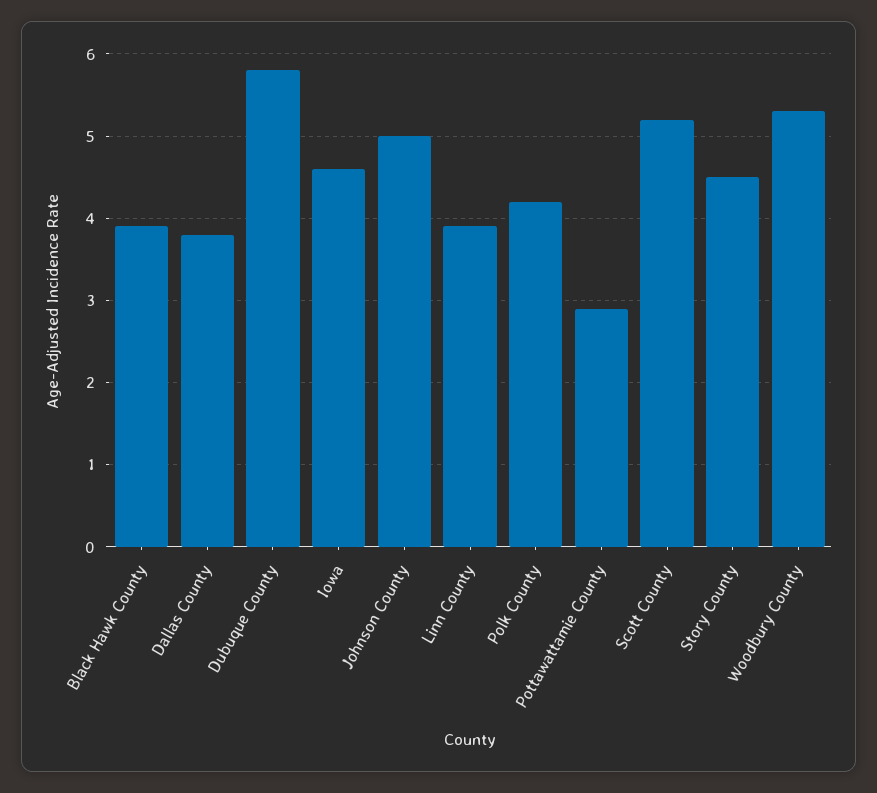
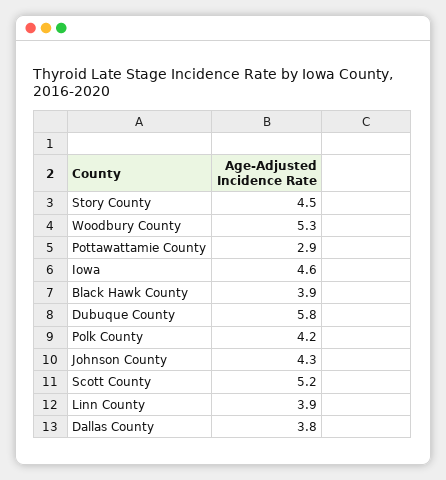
  {
    "Black Hawk County": 3.9,
    "Dallas County": 3.8,
    "Dubuque County": 5.8,
    "Iowa": 4.6,
-   "Johnson County": 5,
+   "Johnson County": 4.3,
    "Linn County": 3.9,
    "Polk County": 4.2,
    "Pottawattamie County": 2.9,
    "Scott County": 5.2,
    "Story County": 4.5,
    "Woodbury County": 5.3
  }

